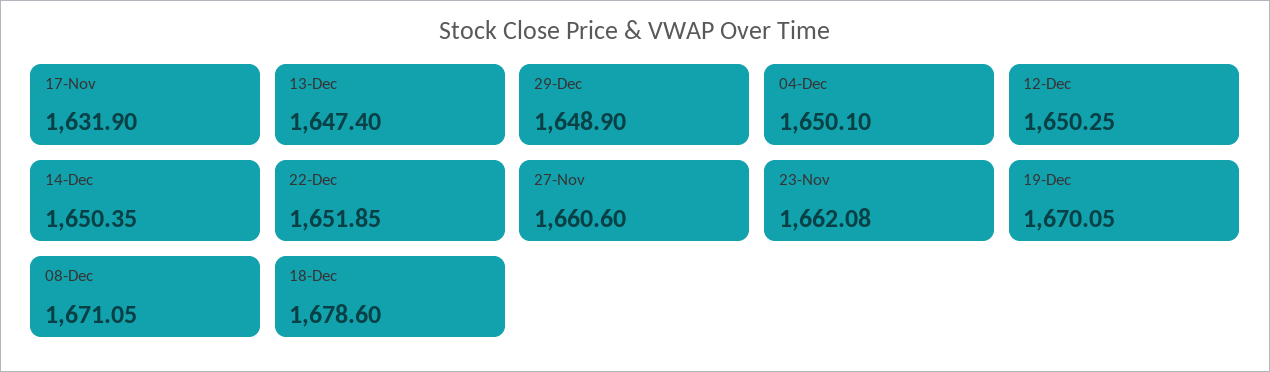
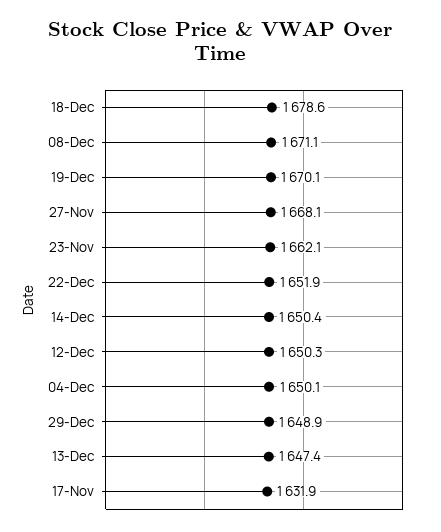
  {
    "17-Nov": 1631.9,
    "13-Dec": 1647.4,
    "29-Dec": 1648.9,
    "04-Dec": 1650.1,
    "12-Dec": 1650.25,
    "14-Dec": 1650.35,
    "22-Dec": 1651.85,
-   "27-Nov": 1660.6,
+   "27-Nov": 1668.1,
    "23-Nov": 1662.08,
    "19-Dec": 1670.05,
    "08-Dec": 1671.05,
    "18-Dec": 1678.6
  }

